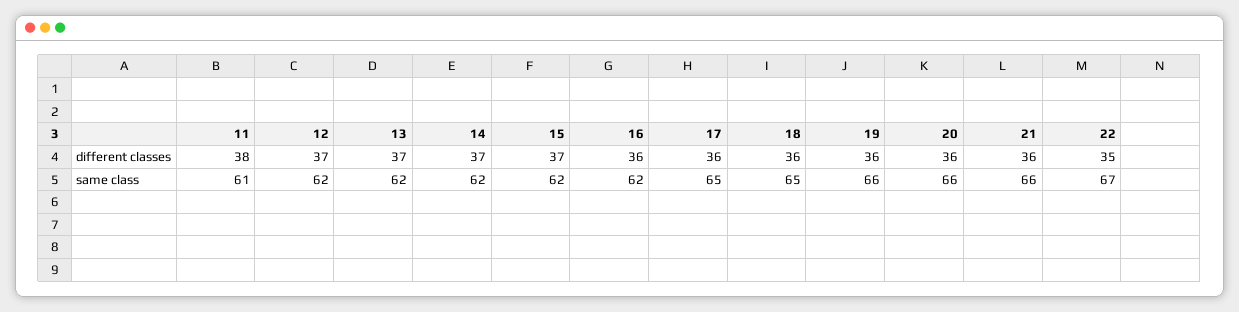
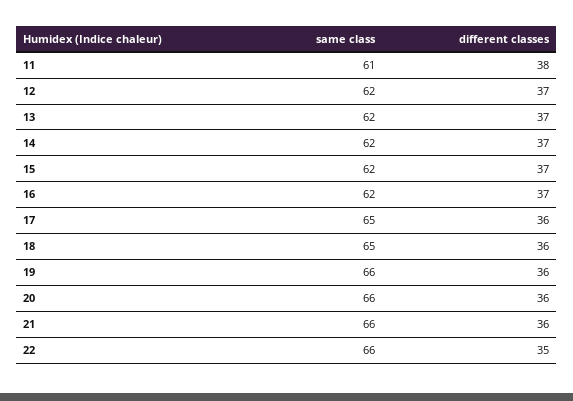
  {
    "11": {
      "different classes": 38,
      "same class": 61
    },
    "12": {
      "different classes": 37,
      "same class": 62
    },
    "13": {
      "different classes": 37,
      "same class": 62
    },
    "14": {
      "different classes": 37,
      "same class": 62
    },
    "15": {
      "different classes": 37,
      "same class": 62
    },
    "16": {
-     "different classes": 36,
+     "different classes": 37,
      "same class": 62
    },
    "17": {
      "different classes": 36,
      "same class": 65
    },
    "18": {
      "different classes": 36,
      "same class": 65
    },
    "19": {
      "different classes": 36,
      "same class": 66
    },
    "20": {
      "different classes": 36,
      "same class": 66
    },
    "21": {
      "different classes": 36,
      "same class": 66
    },
    "22": {
      "different classes": 35,
-     "same class": 67
+     "same class": 66
    }
  }

